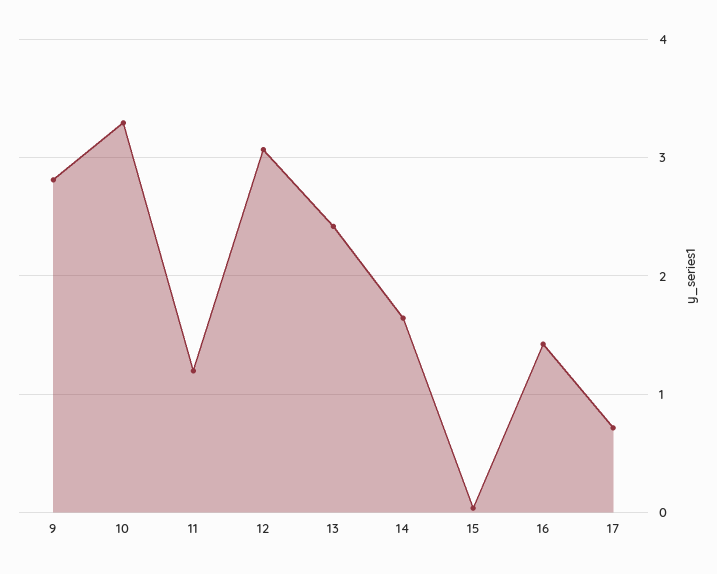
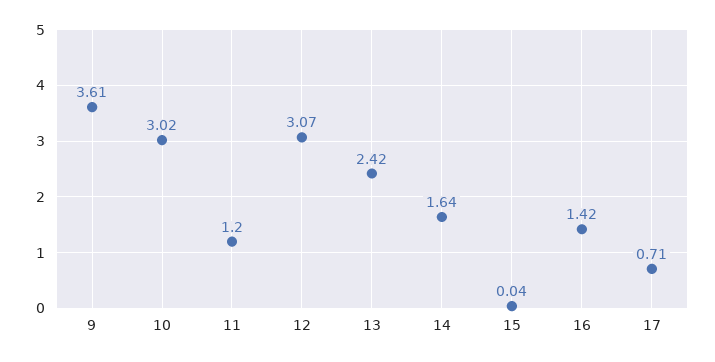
  {
-   "9": 2.8,
+   "9": 3.61,
-   "10": 3.3,
+   "10": 3.02,
    "11": 1.2,
    "12": 3.07,
    "13": 2.42,
    "14": 1.64,
    "15": 0.04,
    "16": 1.42,
    "17": 0.71
  }

